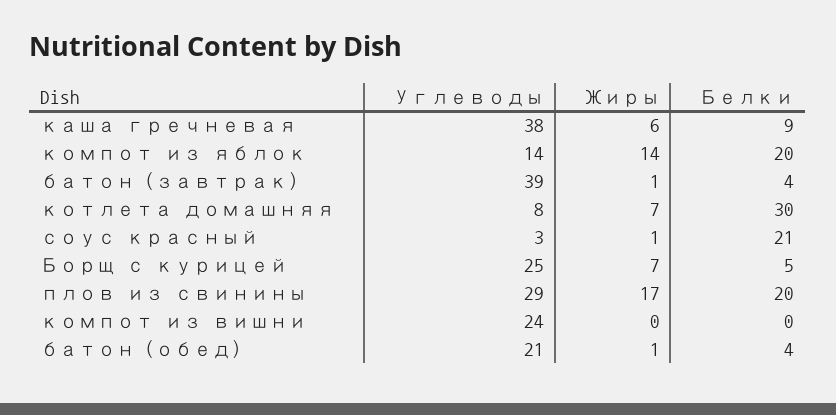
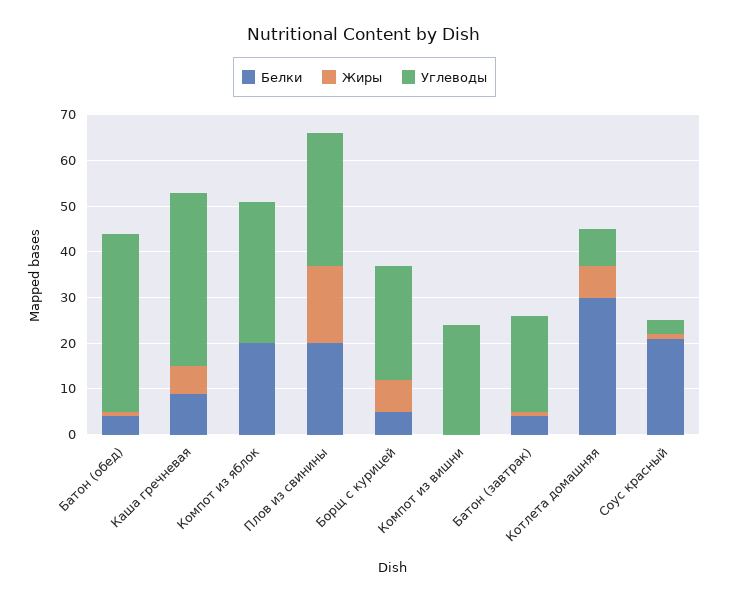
  {
    "Углеводы": {
      "каша гречневая": 38,
-     "компот из яблок": 14,
+     "компот из яблок": 30,
-     "батон (завтрак)": 39,
+     "батон (завтрак)": 20,
      "котлета домашняя": 8,
      "соус красный": 3,
      "Борщ с курицей": 25,
      "плов из свинины": 29,
      "компот из вишни": 24,
-     "батон (обед)": 21
+     "батон (обед)": 40
    },
    "Жиры": {
      "каша гречневая": 6,
-     "компот из яблок": 14,
+     "компот из яблок": 0,
      "батон (завтрак)": 1,
      "котлета домашняя": 7,
      "соус красный": 1,
      "Борщ с курицей": 7,
      "плов из свинины": 17,
      "компот из вишни": 0,
      "батон (обед)": 1
    },
    "Белки": {
      "каша гречневая": 9,
      "компот из яблок": 20,
      "батон (завтрак)": 4,
      "котлета домашняя": 30,
      "соус красный": 21,
      "Борщ с курицей": 5,
      "плов из свинины": 20,
      "компот из вишни": 0,
      "батон (обед)": 4
    }
  }

